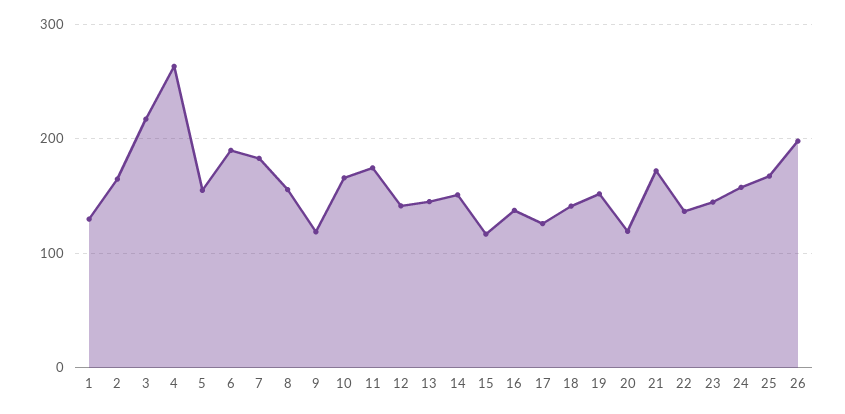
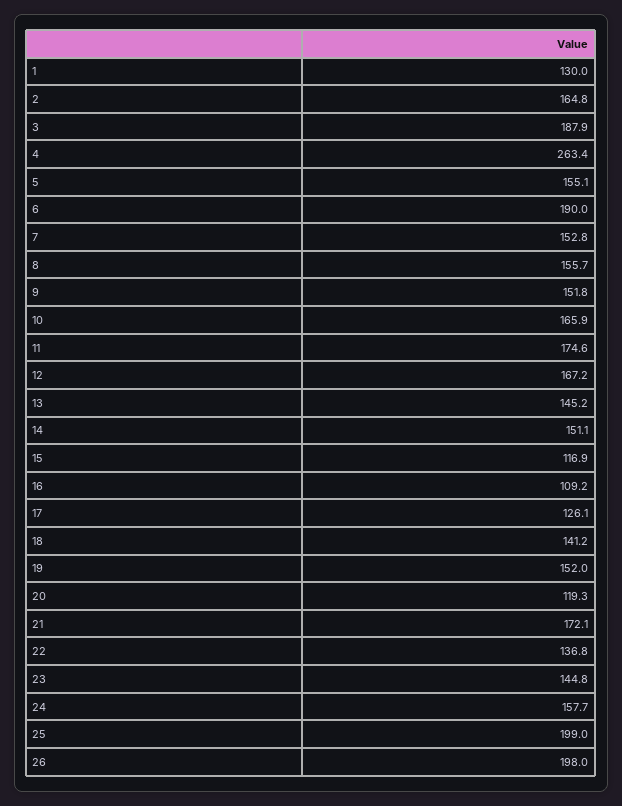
  {
    "1": 130,
    "2": 164.8,
-   "3": 220,
+   "3": 187.9,
    "4": 263.4,
    "5": 155.1,
    "6": 190,
-   "7": 180,
+   "7": 152.8,
    "8": 155.7,
-   "9": 120,
+   "9": 151.8,
    "10": 165.9,
    "11": 174.6,
-   "12": 140,
+   "12": 167.2,
    "13": 145.2,
    "14": 151.1,
    "15": 116.9,
-   "16": 140,
+   "16": 109.2,
    "17": 126.1,
    "18": 141.2,
    "19": 152,
    "20": 119.3,
    "21": 172.1,
    "22": 136.8,
    "23": 144.8,
    "24": 157.7,
-   "25": 170,
+   "25": 199,
    "26": 198
  }

